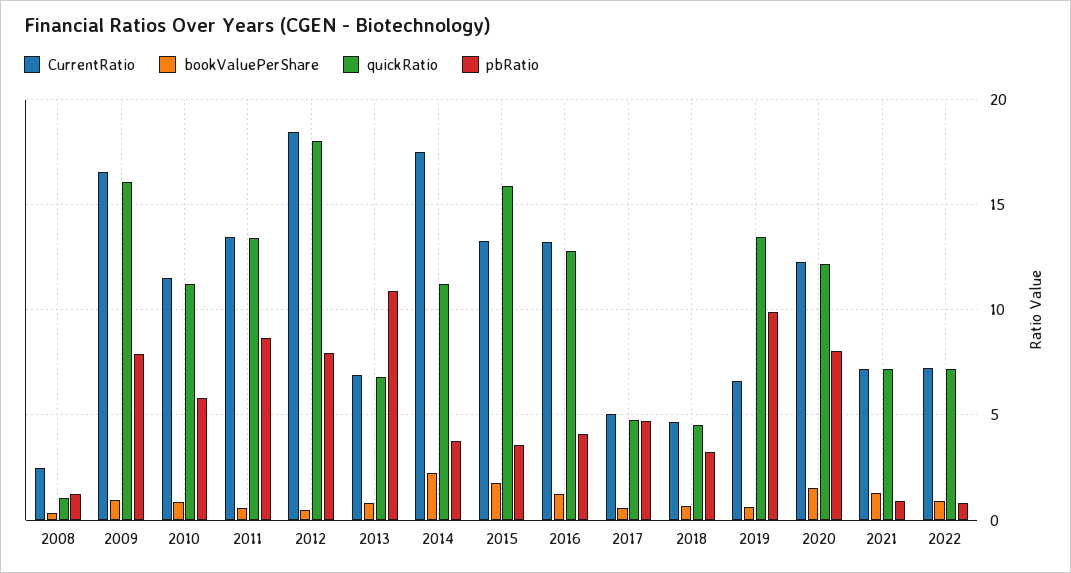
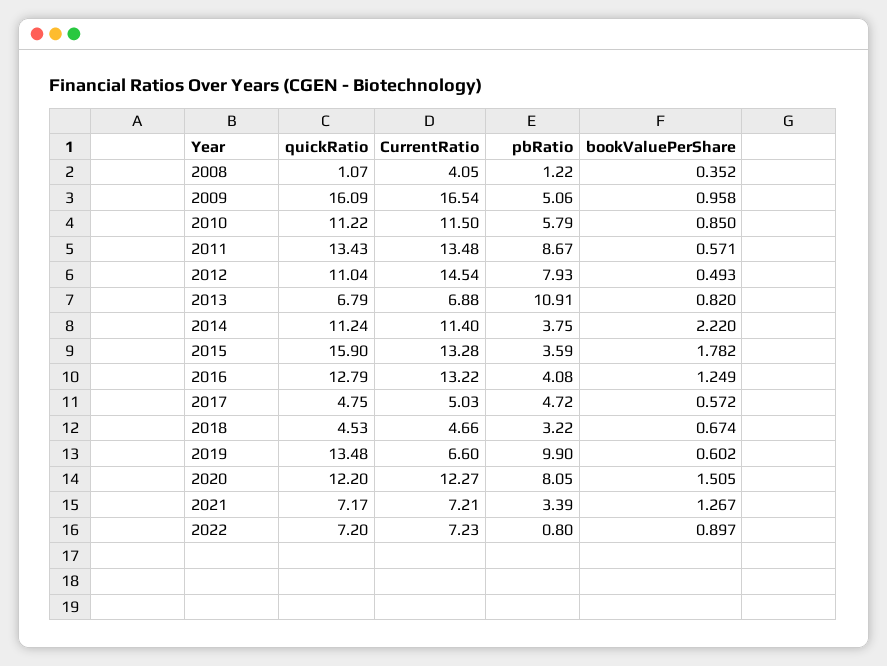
  {
    "CurrentRatio": {
-     "2008": 2.5,
+     "2008": 4.05,
      "2009": 16.54,
      "2010": 11.5,
      "2011": 13.48,
-     "2012": 18.5,
+     "2012": 14.54,
      "2013": 6.88,
-     "2014": 17.5,
+     "2014": 11.4,
      "2015": 13.28,
      "2016": 13.22,
      "2017": 5.03,
      "2018": 4.66,
      "2019": 6.6,
      "2020": 12.27,
      "2021": 7.21,
      "2022": 7.23
    },
    "bookValuePerShare": {
      "2008": 0.352,
      "2009": 0.958,
      "2010": 0.85,
      "2011": 0.571,
      "2012": 0.493,
      "2013": 0.82,
      "2014": 2.22,
      "2015": 1.782,
      "2016": 1.249,
      "2017": 0.572,
      "2018": 0.674,
      "2019": 0.602,
      "2020": 1.505,
      "2021": 1.267,
      "2022": 0.897
    },
    "quickRatio": {
      "2008": 1.07,
      "2009": 16.09,
      "2010": 11.22,
      "2011": 13.43,
-     "2012": 18,
+     "2012": 11.04,
      "2013": 6.79,
      "2014": 11.24,
      "2015": 15.9,
      "2016": 12.79,
      "2017": 4.75,
      "2018": 4.53,
      "2019": 13.48,
      "2020": 12.2,
      "2021": 7.17,
      "2022": 7.2
    },
    "pbRatio": {
      "2008": 1.22,
-     "2009": 8,
+     "2009": 5.06,
      "2010": 5.79,
      "2011": 8.67,
      "2012": 7.93,
      "2013": 10.91,
      "2014": 3.75,
      "2015": 3.59,
      "2016": 4.08,
      "2017": 4.72,
      "2018": 3.22,
      "2019": 9.9,
      "2020": 8.05,
-     "2021": 1,
+     "2021": 3.39,
      "2022": 0.8
    }
  }

